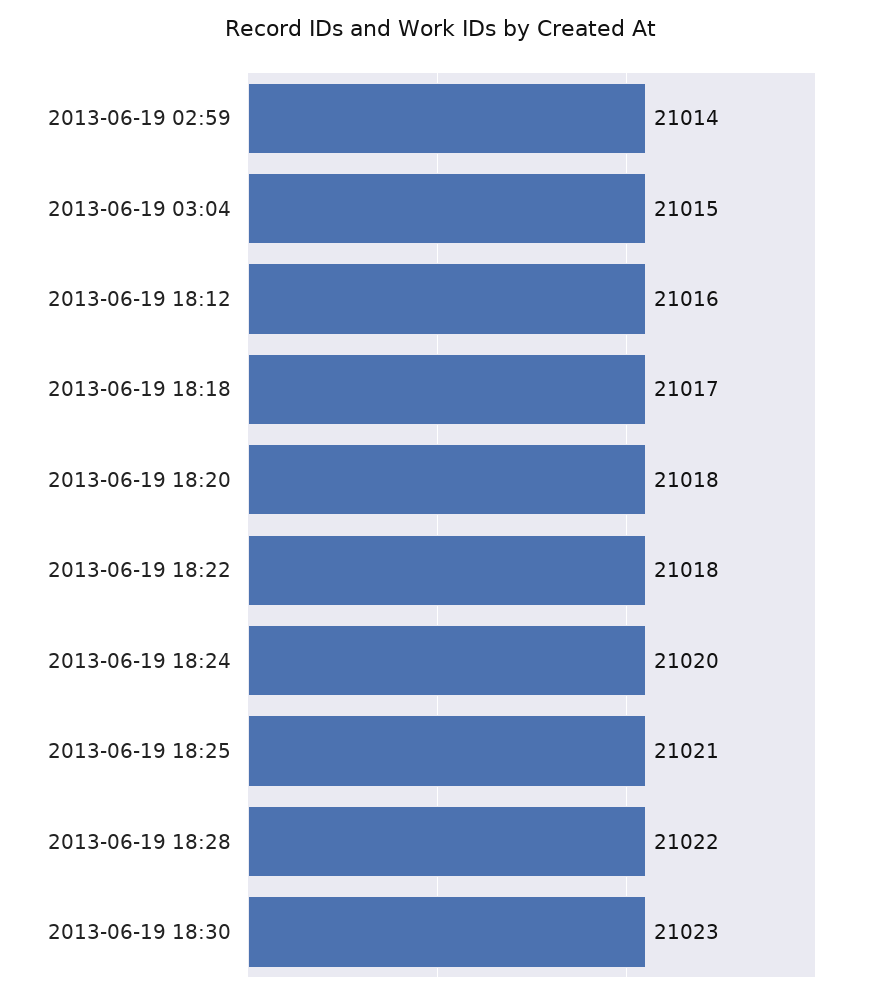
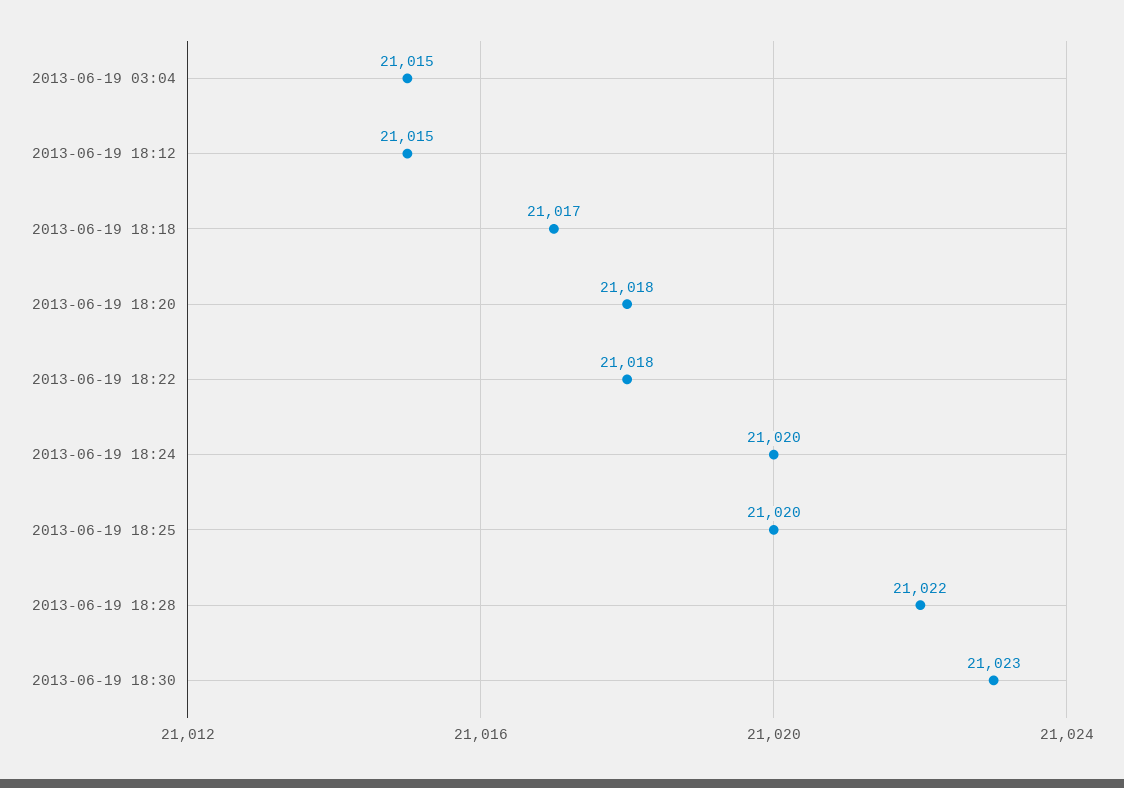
  {
-   "2013-06-19 02:59": 21014,
    "2013-06-19 03:04": 21015,
-   "2013-06-19 18:12": 21016,
+   "2013-06-19 18:12": 21015,
    "2013-06-19 18:18": 21017,
    "2013-06-19 18:20": 21018,
    "2013-06-19 18:22": 21018,
    "2013-06-19 18:24": 21020,
-   "2013-06-19 18:25": 21021,
+   "2013-06-19 18:25": 21020,
    "2013-06-19 18:28": 21022,
    "2013-06-19 18:30": 21023
  }

